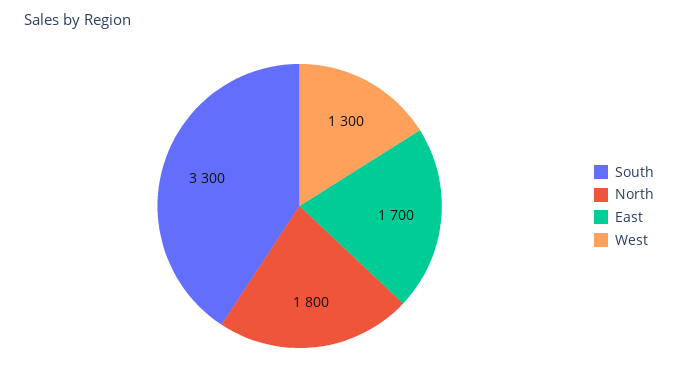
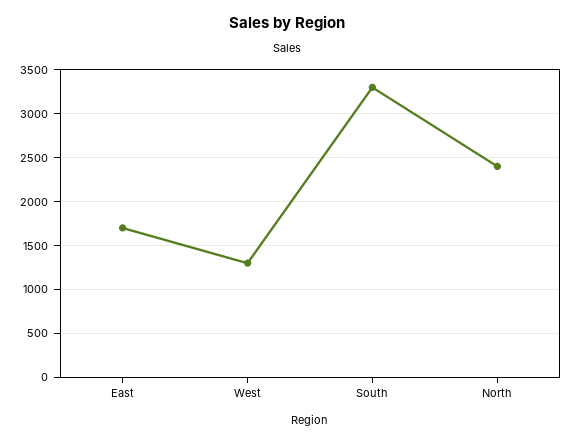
  {
    "South": 3300,
-   "North": 1800,
+   "North": 2400,
    "East": 1700,
    "West": 1300
  }

